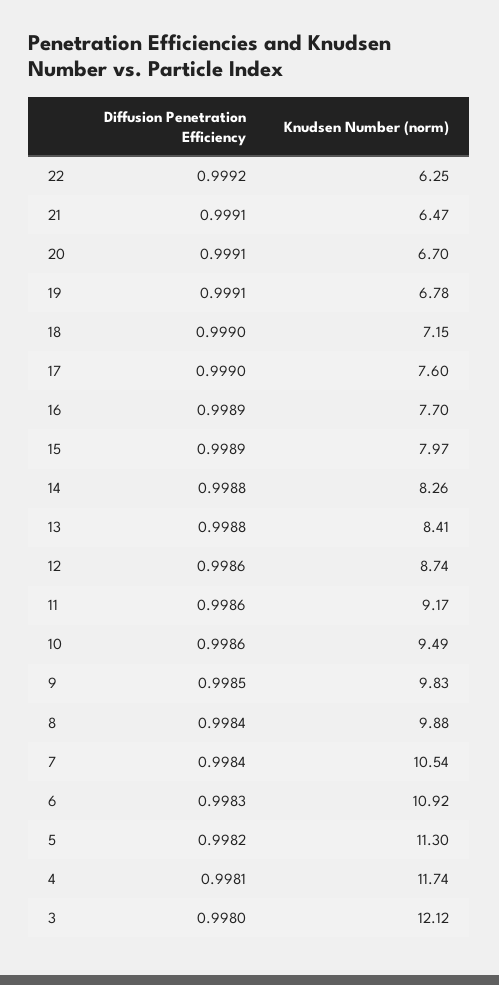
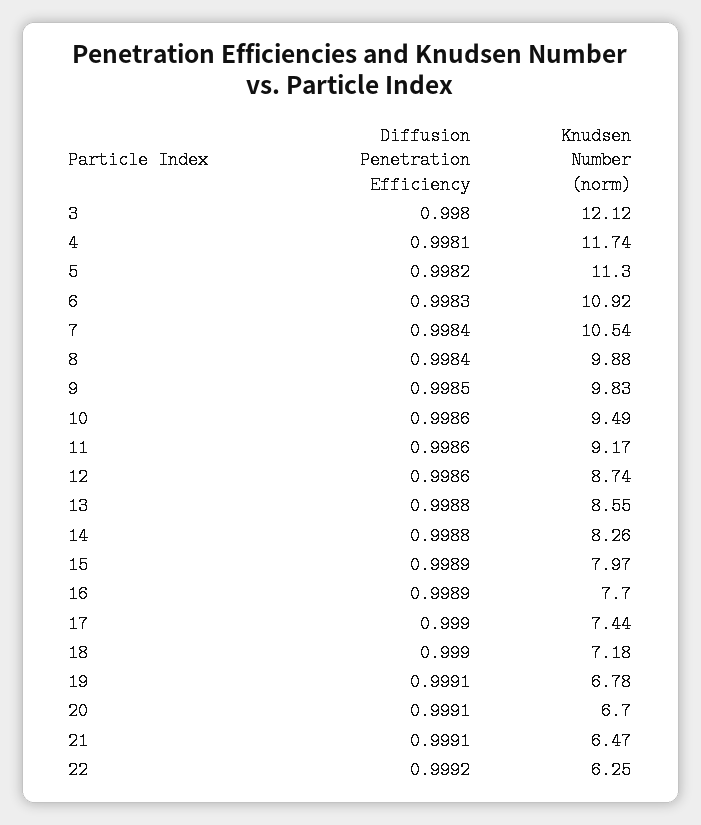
  {
    "Diffusion Penetration Efficiency": {
      "22": 0.9992,
      "21": 0.9991,
      "20": 0.9991,
      "19": 0.9991,
      "18": 0.999,
      "17": 0.999,
      "16": 0.9989,
      "15": 0.9989,
      "14": 0.9988,
      "13": 0.9988,
      "12": 0.9986,
      "11": 0.9986,
      "10": 0.9986,
      "9": 0.9985,
      "8": 0.9984,
      "7": 0.9984,
      "6": 0.9983,
      "5": 0.9982,
      "4": 0.9981,
      "3": 0.998
    },
    "Knudsen Number (norm)": {
      "22": 6.25,
      "21": 6.47,
      "20": 6.7,
      "19": 6.78,
-     "18": 7.15,
+     "18": 7.18,
-     "17": 7.6,
+     "17": 7.44,
      "16": 7.7,
      "15": 7.97,
      "14": 8.26,
-     "13": 8.41,
+     "13": 8.55,
      "12": 8.74,
      "11": 9.17,
      "10": 9.49,
      "9": 9.83,
      "8": 9.88,
      "7": 10.54,
      "6": 10.92,
      "5": 11.3,
      "4": 11.74,
      "3": 12.12
    }
  }

